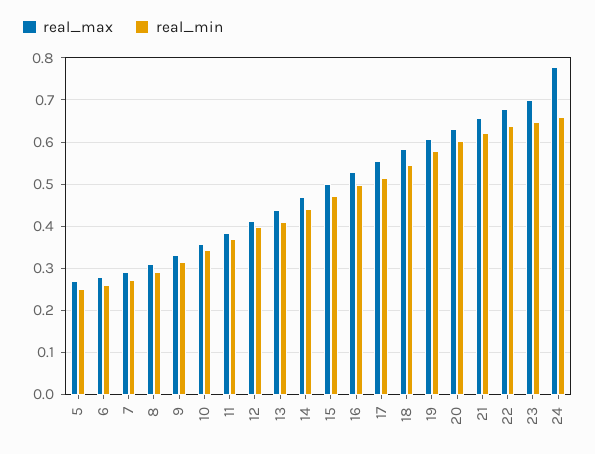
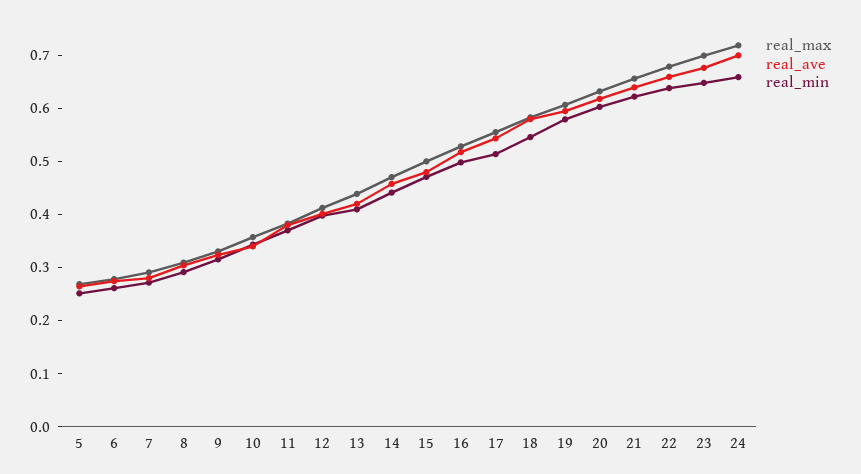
  {
    "real_max": {
      "5": 0.26,
      "6": 0.28,
      "7": 0.3,
      "8": 0.3,
      "9": 0.34,
      "10": 0.36,
      "11": 0.38,
      "12": 0.42,
      "13": 0.44,
      "14": 0.48,
      "15": 0.5,
      "16": 0.52,
      "17": 0.56,
      "18": 0.58,
      "19": 0.6,
      "20": 0.64,
      "21": 0.66,
      "22": 0.68,
      "23": 0.7,
-     "24": 0.78
+     "24": 0.72
    },
    "real_min": {
      "5": 0.26,
      "6": 0.26,
      "7": 0.28,
      "8": 0.3,
      "9": 0.32,
      "10": 0.34,
      "11": 0.38,
      "12": 0.4,
      "13": 0.4,
      "14": 0.44,
      "15": 0.48,
      "16": 0.5,
      "17": 0.52,
      "18": 0.54,
      "19": 0.58,
      "20": 0.6,
      "21": 0.62,
      "22": 0.64,
      "23": 0.64,
      "24": 0.66
-   }
+   },
+   "real_ave": {
+     "5": 0.26,
+     "6": 0.28,
+     "7": 0.28,
+     "8": 0.3,
+     "9": 0.32,
+     "10": 0.34,
+     "11": 0.38,
+     "12": 0.4,
+     "13": 0.42,
+     "14": 0.46,
+     "15": 0.48,
+     "16": 0.52,
+     "17": 0.54,
+     "18": 0.58,
+     "19": 0.6,
+     "20": 0.62,
+     "21": 0.64,
+     "22": 0.66,
+     "23": 0.68,
+     "24": 0.7
+   }
  }

